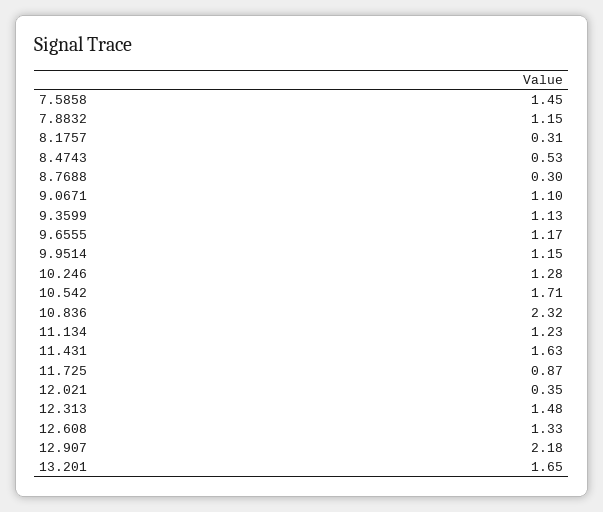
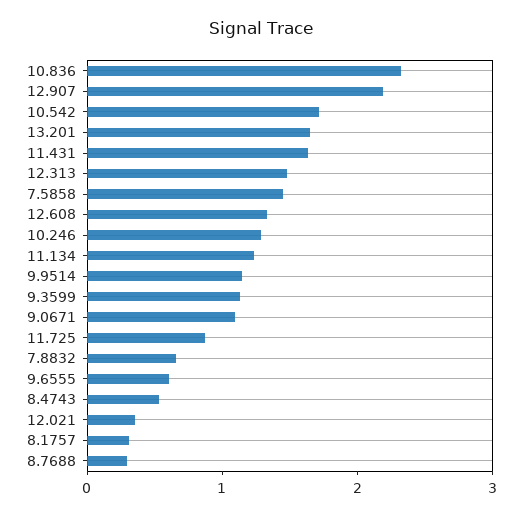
  {
    "7.5858": 1.45,
-   "7.8832": 1.15,
+   "7.8832": 0.6,
    "8.1757": 0.31,
    "8.4743": 0.53,
    "8.7688": 0.3,
    "9.0671": 1.1,
    "9.3599": 1.13,
-   "9.6555": 1.17,
+   "9.6555": 0.6,
    "9.9514": 1.15,
    "10.246": 1.28,
    "10.542": 1.71,
    "10.836": 2.32,
    "11.134": 1.23,
    "11.431": 1.63,
    "11.725": 0.87,
    "12.021": 0.35,
    "12.313": 1.48,
    "12.608": 1.33,
    "12.907": 2.18,
    "13.201": 1.65
  }

